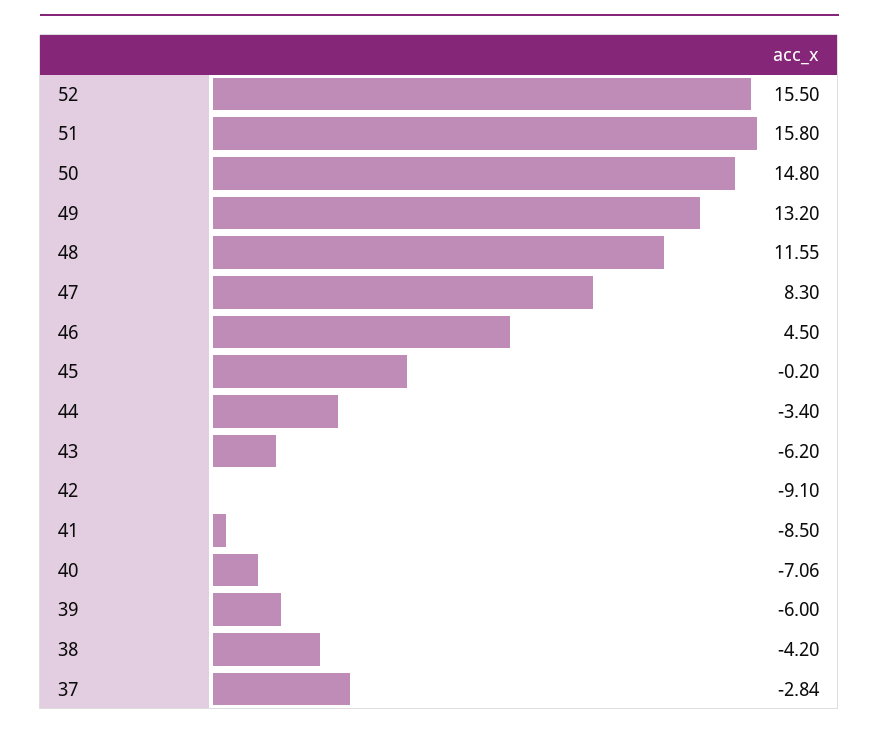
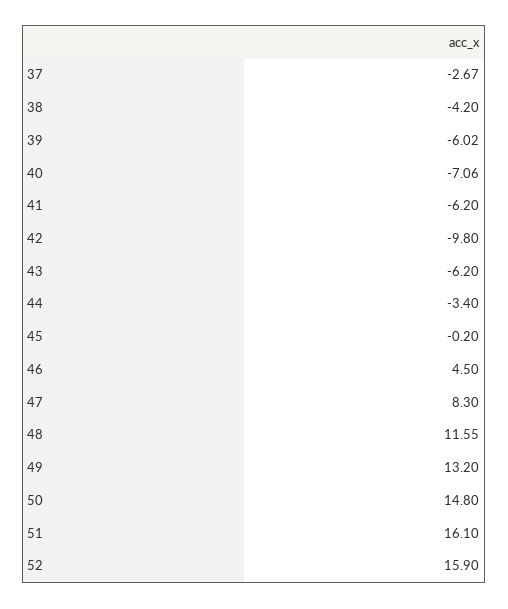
  {
-   "52": 15.5,
+   "52": 15.9,
-   "51": 15.8,
+   "51": 16.1,
    "50": 14.8,
    "49": 13.2,
    "48": 11.55,
    "47": 8.3,
    "46": 4.5,
    "45": -0.2,
    "44": -3.4,
    "43": -6.2,
-   "42": -9.1,
+   "42": -9.8,
-   "41": -8.5,
+   "41": -6.2,
    "40": -7.06,
-   "39": -6,
+   "39": -6.02,
    "38": -4.2,
-   "37": -2.84
+   "37": -2.67
  }

